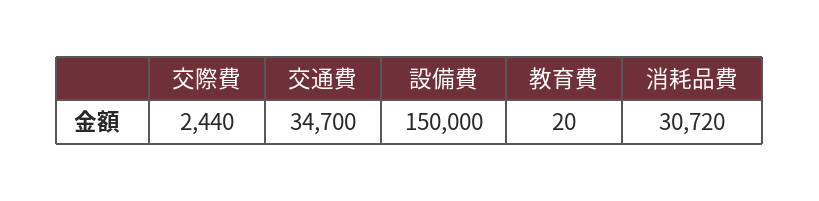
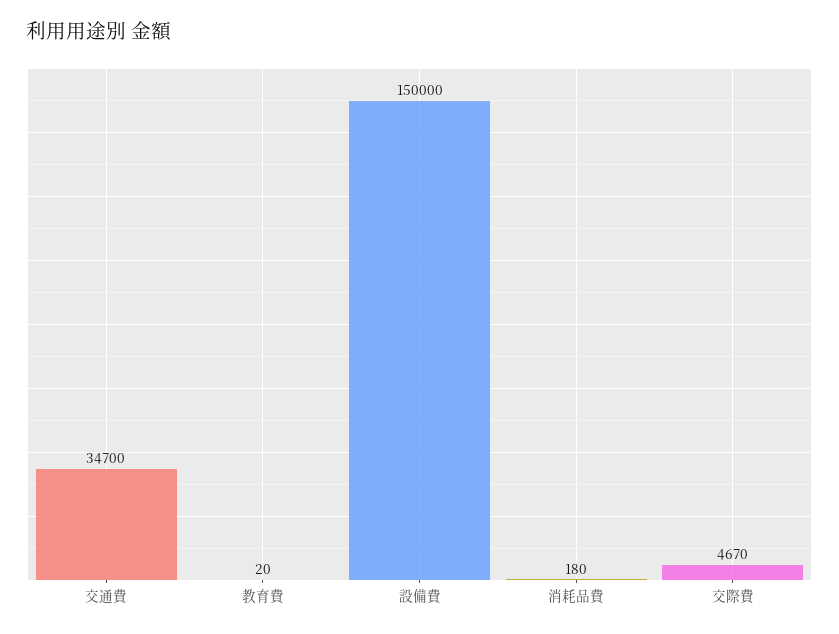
  {
-   "交際費": 2440,
+   "交際費": 4670,
    "交通費": 34700,
    "設備費": 150000,
    "教育費": 20,
-   "消耗品費": 30720
+   "消耗品費": 180
  }

